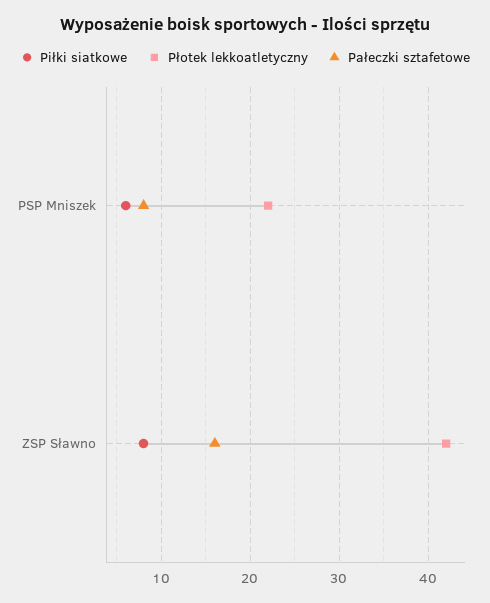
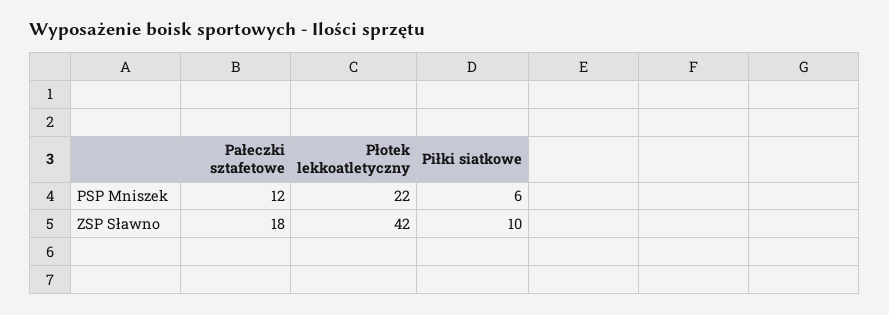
  {
    "Piłki siatkowe": {
      "PSP Mniszek": 6,
-     "ZSP Sławno": 8
+     "ZSP Sławno": 10
    },
    "Płotek lekkoatletyczny": {
      "PSP Mniszek": 22,
      "ZSP Sławno": 42
    },
    "Pałeczki sztafetowe": {
-     "PSP Mniszek": 8,
+     "PSP Mniszek": 12,
-     "ZSP Sławno": 16
+     "ZSP Sławno": 18
    }
  }

